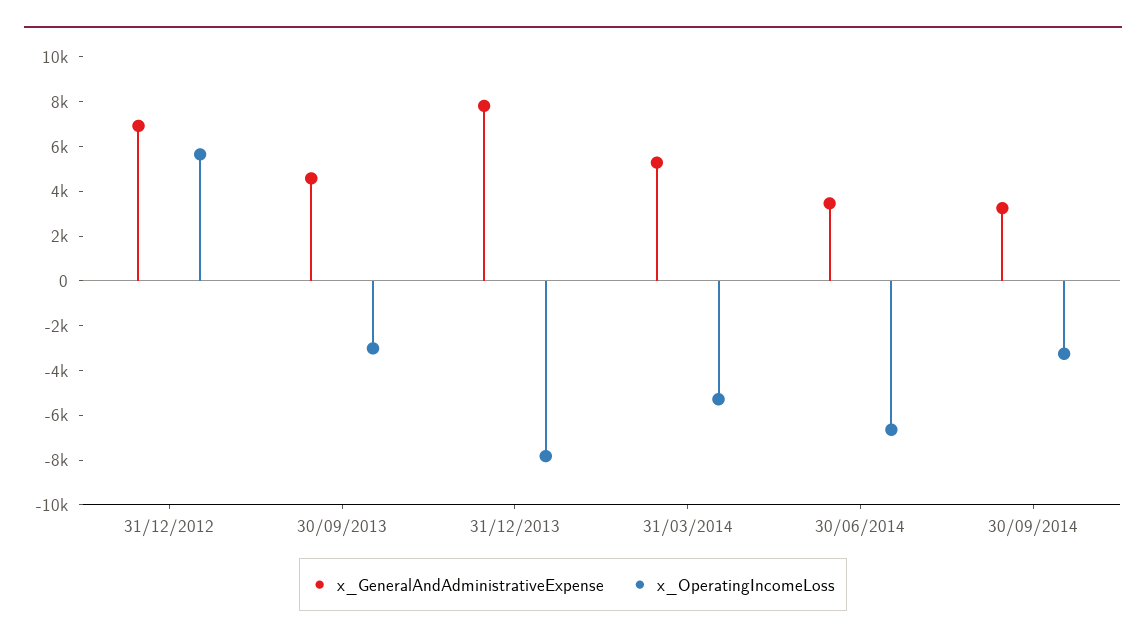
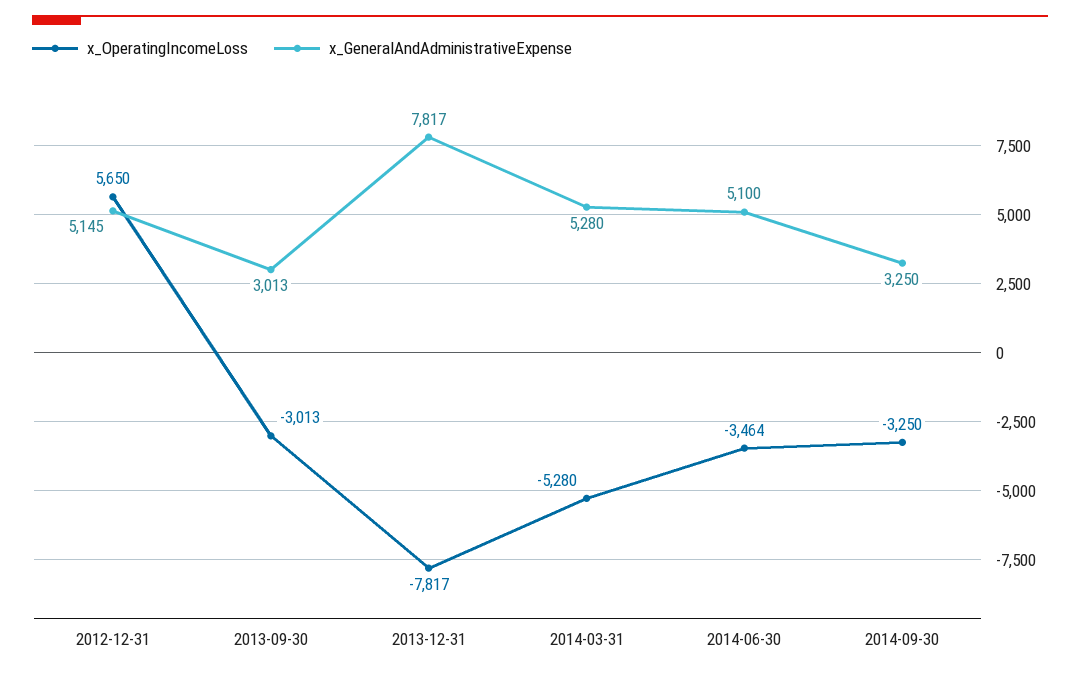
  {
    "x_GeneralAndAdministrativeExpense": {
-     "31/12/2012": 7000,
+     "31/12/2012": 5145,
-     "30/09/2013": 4500,
+     "30/09/2013": 3013,
      "31/12/2013": 7817,
      "31/03/2014": 5280,
-     "30/06/2014": 3500,
+     "30/06/2014": 5100,
      "30/09/2014": 3250
    },
    "x_OperatingIncomeLoss": {
      "31/12/2012": 5650,
      "30/09/2013": -3013,
      "31/12/2013": -7817,
      "31/03/2014": -5280,
-     "30/06/2014": -6500,
+     "30/06/2014": -3464,
      "30/09/2014": -3250
    }
  }

